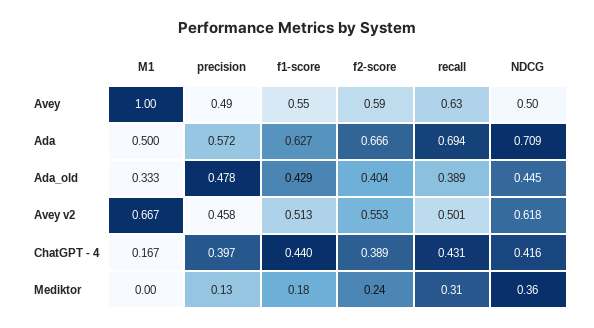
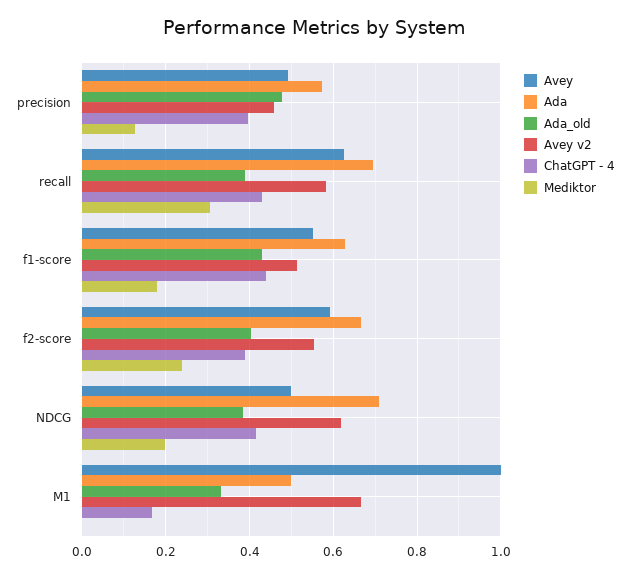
  {
    "Avey": {
      "M1": 1,
      "precision": 0.49,
      "f1-score": 0.55,
      "f2-score": 0.59,
      "recall": 0.63,
      "NDCG": 0.5
    },
    "Ada": {
      "M1": 0.5,
      "precision": 0.572,
      "f1-score": 0.627,
      "f2-score": 0.666,
      "recall": 0.694,
      "NDCG": 0.709
    },
    "Ada_old": {
      "M1": 0.333,
      "precision": 0.478,
      "f1-score": 0.429,
      "f2-score": 0.404,
      "recall": 0.389,
-     "NDCG": 0.445
+     "NDCG": 0.38
    },
    "Avey v2": {
      "M1": 0.667,
      "precision": 0.458,
      "f1-score": 0.513,
      "f2-score": 0.553,
-     "recall": 0.501,
+     "recall": 0.58,
      "NDCG": 0.618
    },
    "ChatGPT - 4": {
      "M1": 0.167,
      "precision": 0.397,
      "f1-score": 0.44,
      "f2-score": 0.389,
      "recall": 0.431,
      "NDCG": 0.416
    },
    "Mediktor": {
      "M1": 0,
      "precision": 0.13,
      "f1-score": 0.18,
      "f2-score": 0.24,
      "recall": 0.31,
-     "NDCG": 0.36
+     "NDCG": 0.2
    }
  }

